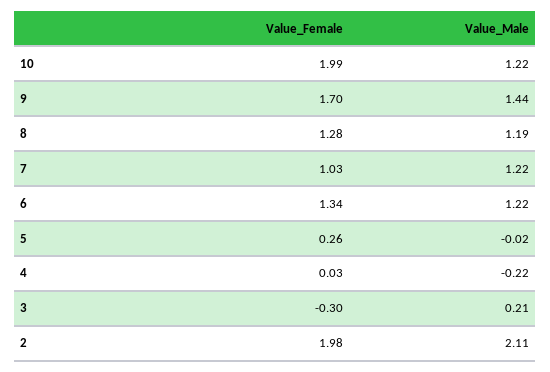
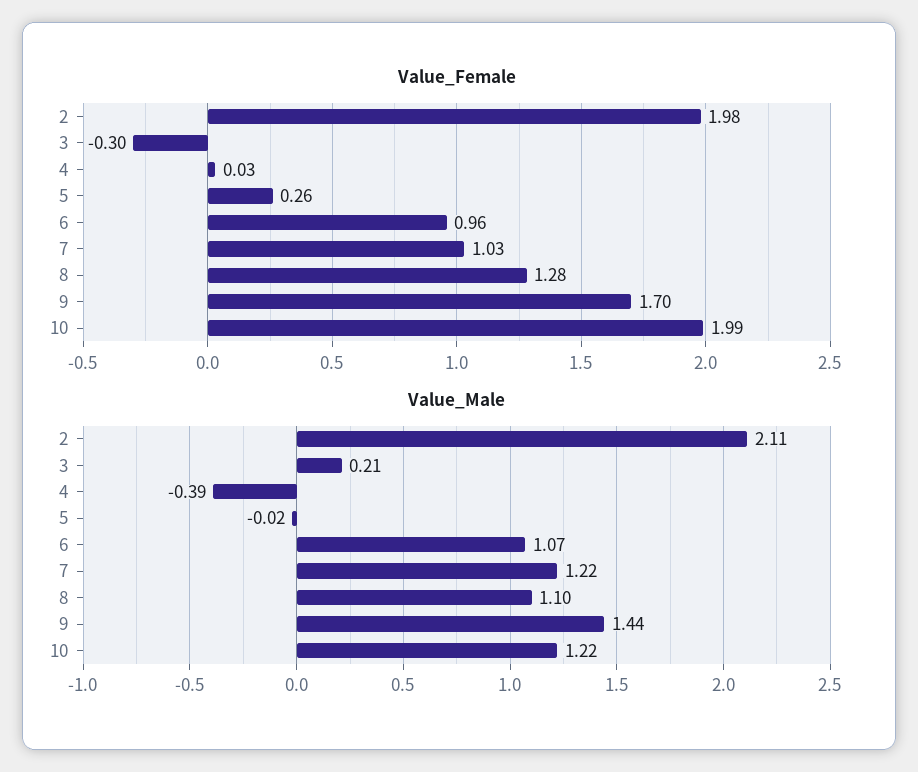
  {
    "Value_Female": {
      "10": 1.99,
      "9": 1.7,
      "8": 1.28,
      "7": 1.03,
-     "6": 1.34,
+     "6": 0.96,
      "5": 0.26,
      "4": 0.03,
      "3": -0.3,
      "2": 1.98
    },
    "Value_Male": {
      "10": 1.22,
      "9": 1.44,
-     "8": 1.19,
+     "8": 1.1,
      "7": 1.22,
-     "6": 1.22,
+     "6": 1.07,
      "5": -0.02,
-     "4": -0.22,
+     "4": -0.39,
      "3": 0.21,
      "2": 2.11
    }
  }

